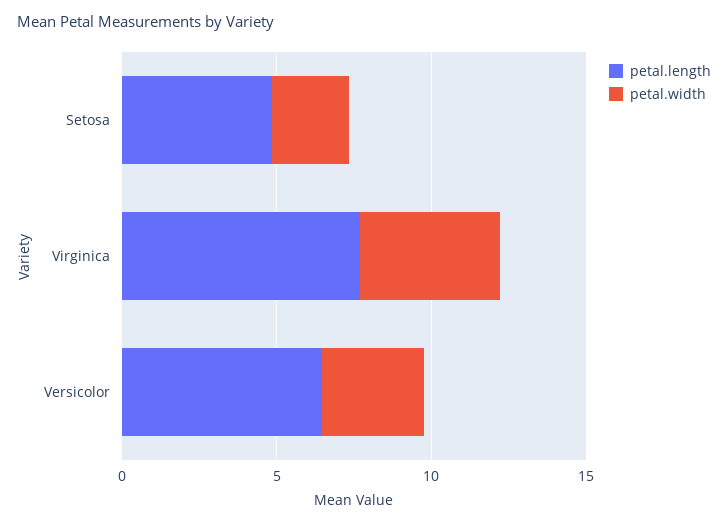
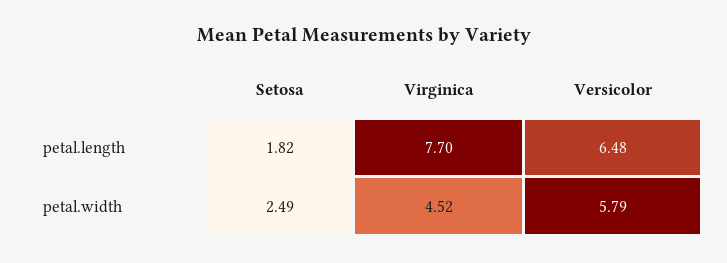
  {
    "petal.length": {
-     "Setosa": 5,
+     "Setosa": 1.82,
      "Virginica": 7.7,
      "Versicolor": 6.48
    },
    "petal.width": {
      "Setosa": 2.49,
      "Virginica": 4.52,
-     "Versicolor": 3
+     "Versicolor": 5.79
    }
  }

